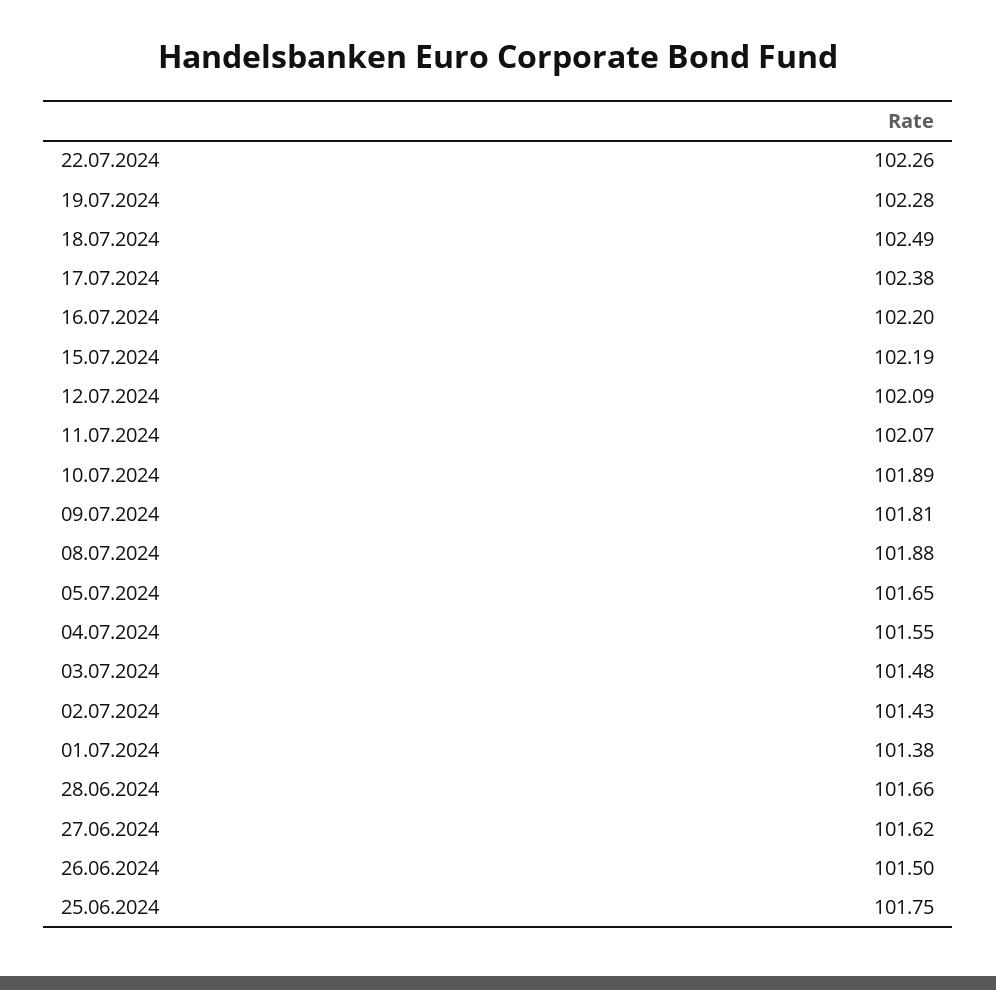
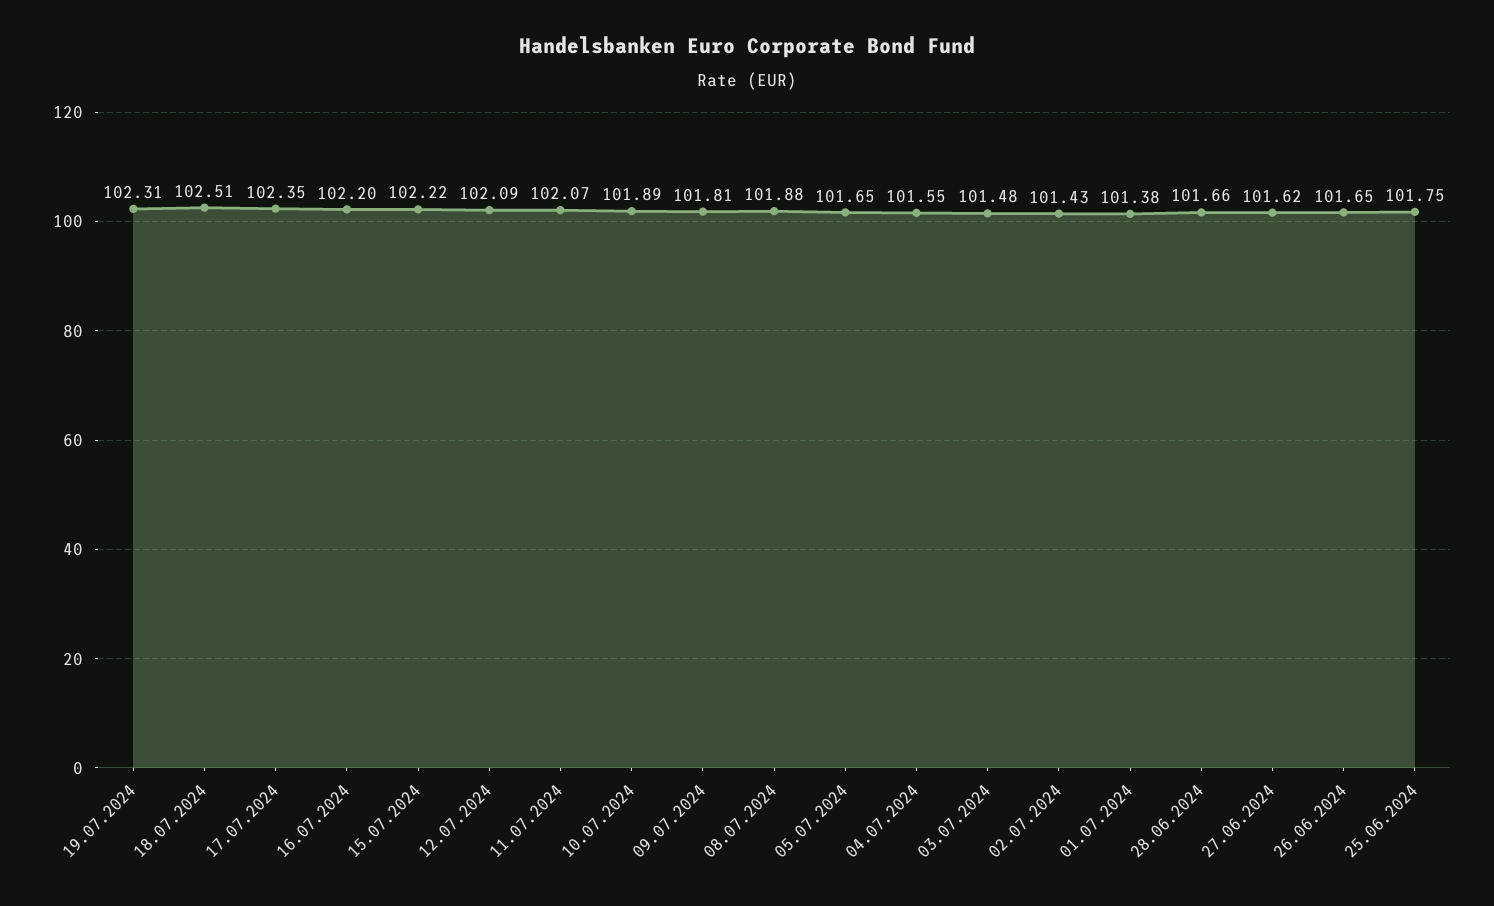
  {
-   "22.07.2024": 102.26,
-   "19.07.2024": 102.28,
+   "19.07.2024": 102.31,
-   "18.07.2024": 102.49,
+   "18.07.2024": 102.51,
-   "17.07.2024": 102.38,
+   "17.07.2024": 102.35,
    "16.07.2024": 102.2,
-   "15.07.2024": 102.19,
+   "15.07.2024": 102.22,
    "12.07.2024": 102.09,
    "11.07.2024": 102.07,
    "10.07.2024": 101.89,
    "09.07.2024": 101.81,
    "08.07.2024": 101.88,
    "05.07.2024": 101.65,
    "04.07.2024": 101.55,
    "03.07.2024": 101.48,
    "02.07.2024": 101.43,
    "01.07.2024": 101.38,
    "28.06.2024": 101.66,
    "27.06.2024": 101.62,
-   "26.06.2024": 101.5,
+   "26.06.2024": 101.65,
    "25.06.2024": 101.75
  }

